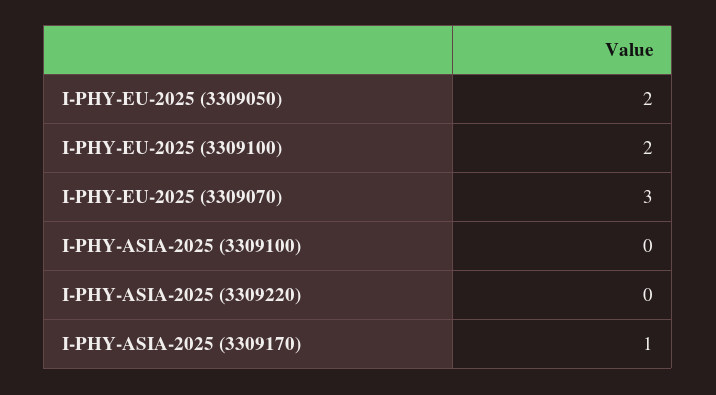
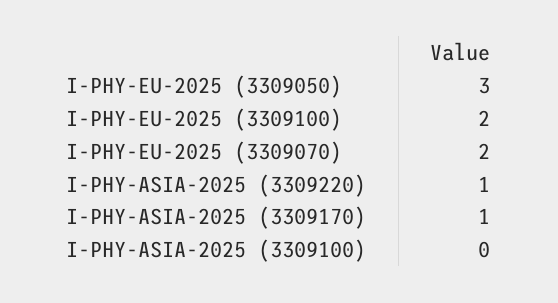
  {
-   "I-PHY-EU-2025 (3309050)": 2,
+   "I-PHY-EU-2025 (3309050)": 3,
    "I-PHY-EU-2025 (3309100)": 2,
-   "I-PHY-EU-2025 (3309070)": 3,
+   "I-PHY-EU-2025 (3309070)": 2,
    "I-PHY-ASIA-2025 (3309100)": 0,
-   "I-PHY-ASIA-2025 (3309220)": 0,
+   "I-PHY-ASIA-2025 (3309220)": 1,
    "I-PHY-ASIA-2025 (3309170)": 1
  }

